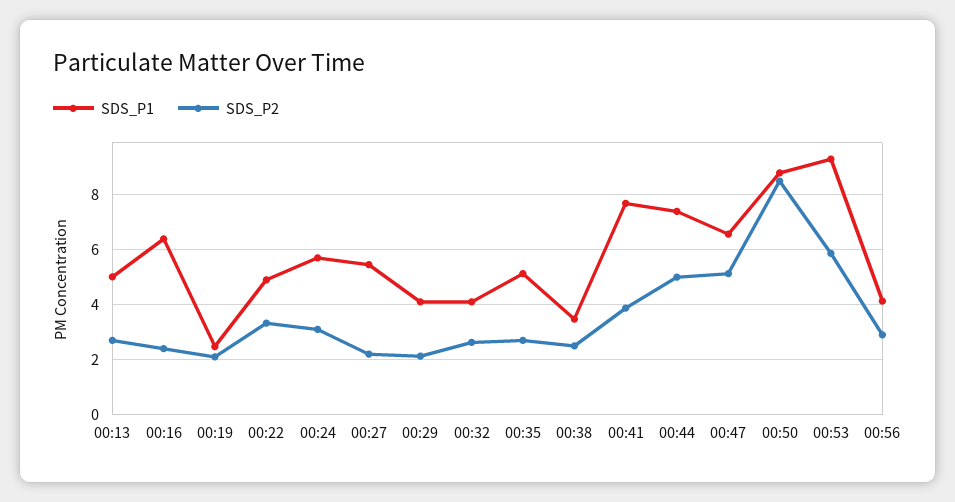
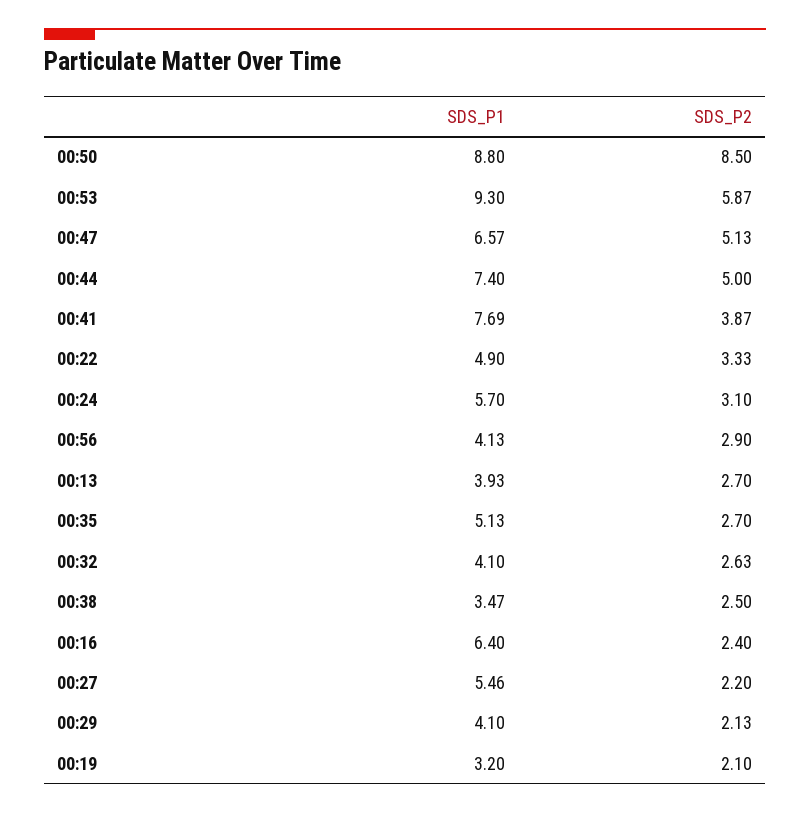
  {
    "SDS_P1": {
-     "00:13": 5,
+     "00:13": 3.93,
      "00:16": 6.4,
-     "00:19": 2.5,
+     "00:19": 3.2,
      "00:22": 4.9,
      "00:24": 5.7,
      "00:27": 5.46,
      "00:29": 4.1,
      "00:32": 4.1,
      "00:35": 5.13,
      "00:38": 3.47,
      "00:41": 7.69,
      "00:44": 7.4,
      "00:47": 6.57,
      "00:50": 8.8,
      "00:53": 9.3,
      "00:56": 4.13
    },
    "SDS_P2": {
      "00:13": 2.7,
      "00:16": 2.4,
      "00:19": 2.1,
      "00:22": 3.33,
      "00:24": 3.1,
      "00:27": 2.2,
      "00:29": 2.13,
      "00:32": 2.63,
      "00:35": 2.7,
      "00:38": 2.5,
      "00:41": 3.87,
      "00:44": 5,
      "00:47": 5.13,
      "00:50": 8.5,
      "00:53": 5.87,
      "00:56": 2.9
    }
  }

